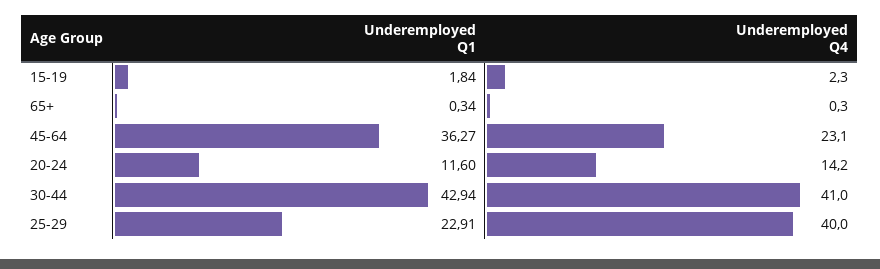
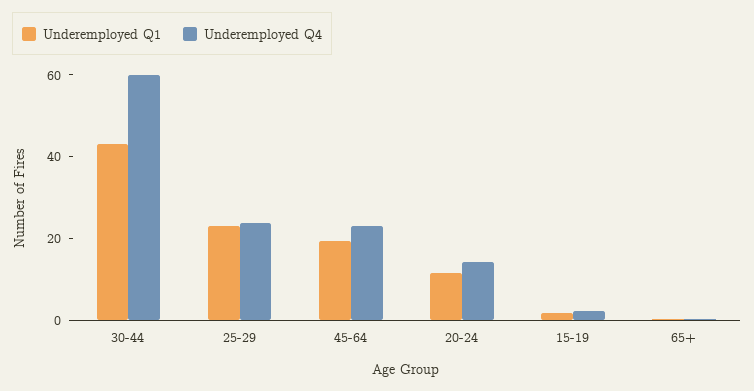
  {
    "Underemployed Q1": {
      "15-19": 1.84,
      "65+": 0.34,
-     "45-64": 36.27,
+     "45-64": 20,
      "20-24": 11.6,
      "30-44": 42.94,
      "25-29": 22.91
    },
    "Underemployed Q4": {
      "15-19": 2.3,
      "65+": 0.3,
      "45-64": 23.1,
      "20-24": 14.2,
-     "30-44": 41,
+     "30-44": 60,
-     "25-29": 40
+     "25-29": 25
    }
  }

